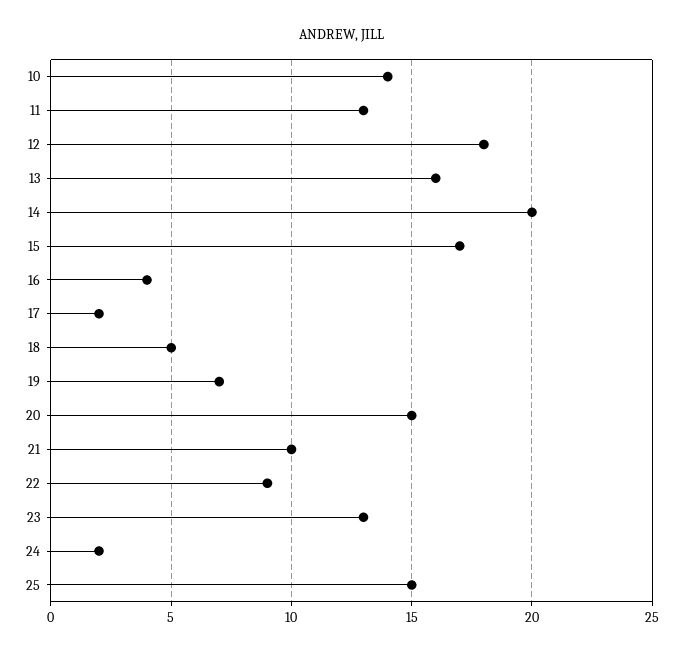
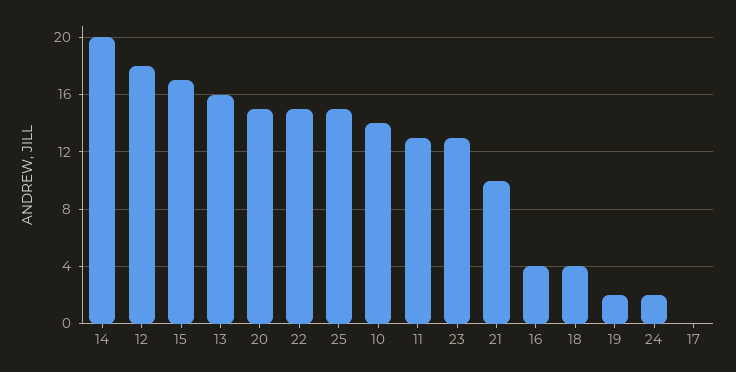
  {
    "10": 14,
    "11": 13,
    "12": 18,
    "13": 16,
    "14": 20,
    "15": 17,
    "16": 4,
-   "17": 2,
+   "17": 0,
-   "18": 5,
+   "18": 4,
-   "19": 7,
+   "19": 2,
    "20": 15,
    "21": 10,
-   "22": 9,
+   "22": 15,
    "23": 13,
    "24": 2,
    "25": 15
  }

